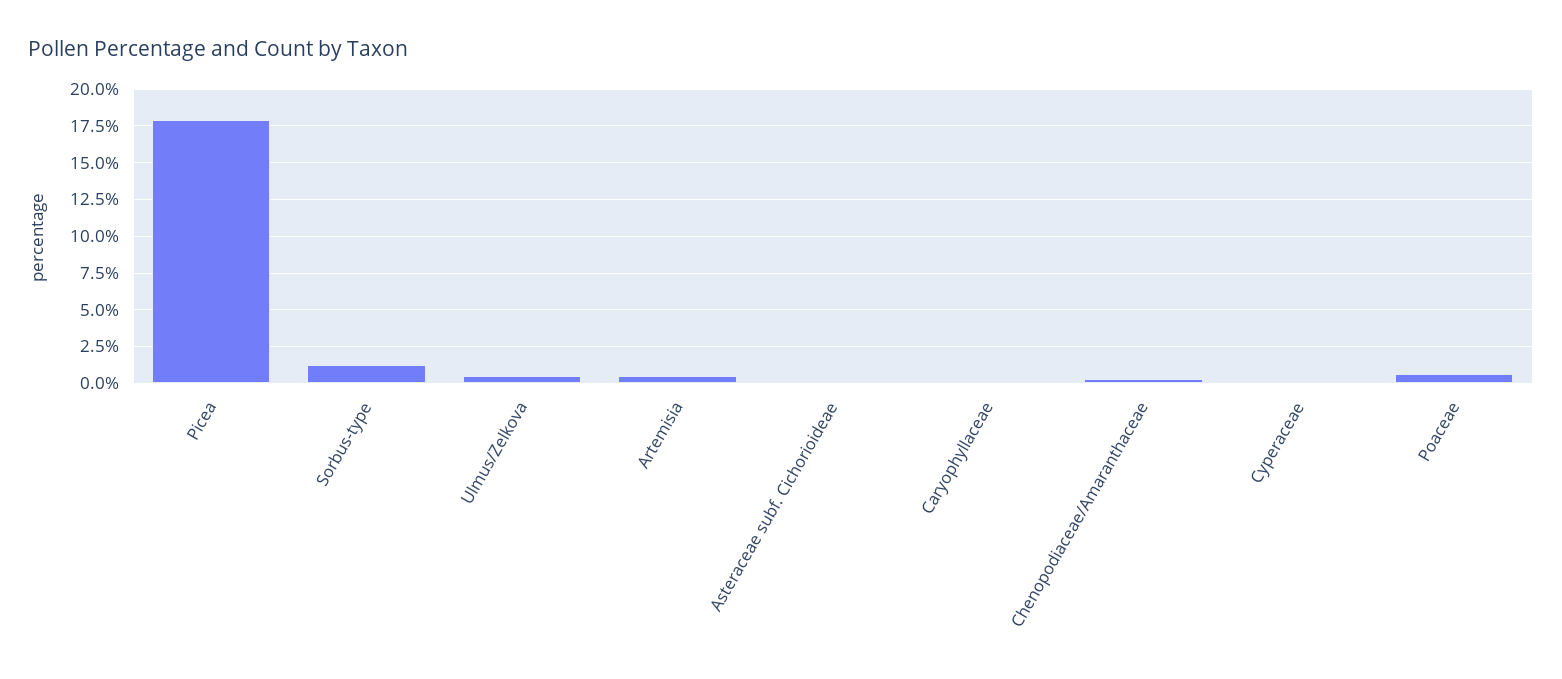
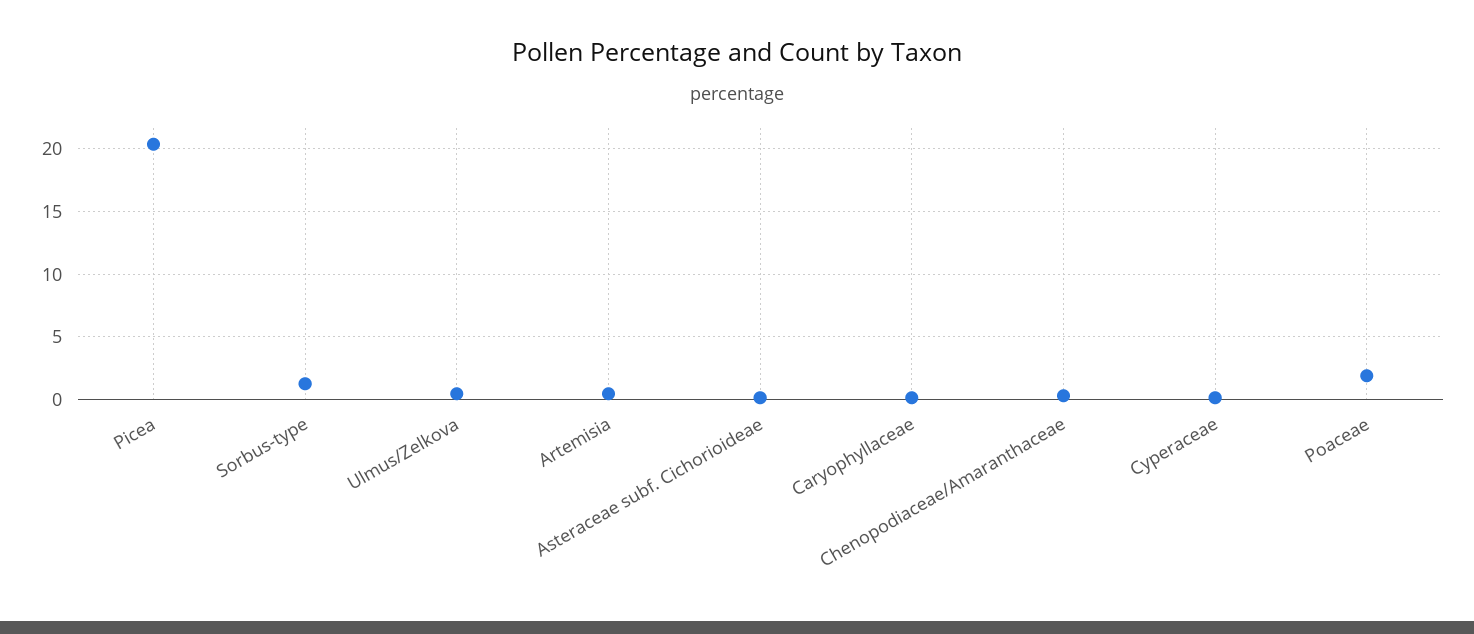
  {
-   "Picea": 18,
+   "Picea": 20.5,
    "Sorbus-type": 1.5,
    "Ulmus/Zelkova": 0.5,
    "Artemisia": 0.5,
    "Asteraceae subf. Cichorioideae": 0,
    "Caryophyllaceae": 0,
    "Chenopodiaceae/Amaranthaceae": 0.5,
    "Cyperaceae": 0,
-   "Poaceae": 0.5
+   "Poaceae": 2
  }

